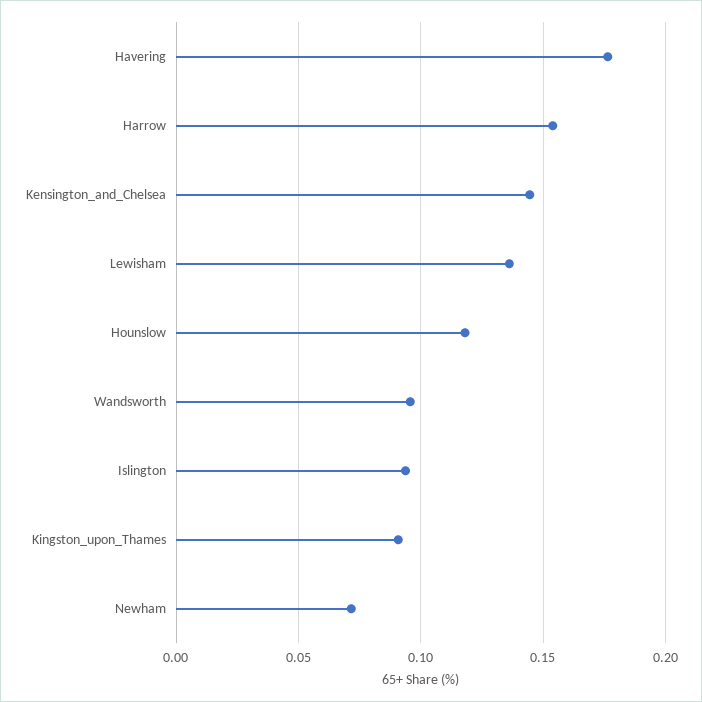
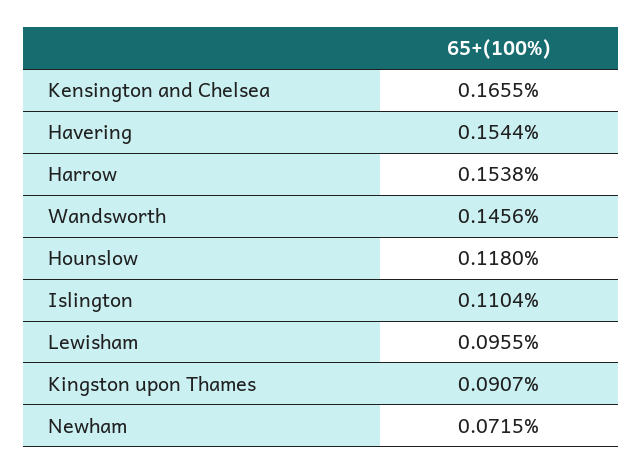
  {
-   "Havering": 0.175,
+   "Havering": 0.1544,
    "Harrow": 0.1538,
-   "Kensington_and_Chelsea": 0.145,
+   "Kensington_and_Chelsea": 0.1655,
-   "Lewisham": 0.135,
+   "Lewisham": 0.0955,
    "Hounslow": 0.118,
-   "Wandsworth": 0.095,
+   "Wandsworth": 0.1456,
-   "Islington": 0.095,
+   "Islington": 0.1104,
    "Kingston_upon_Thames": 0.0907,
    "Newham": 0.0715
  }

